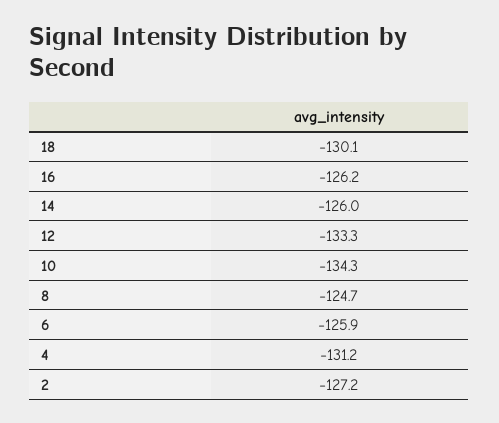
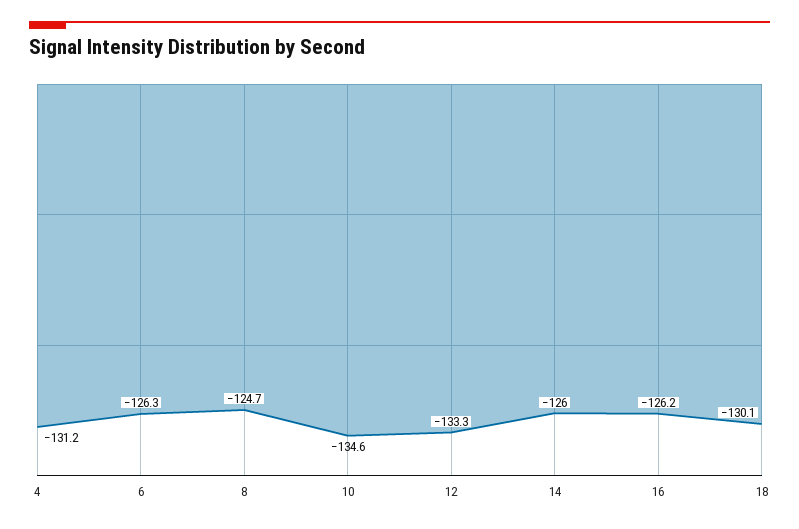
  {
    "18": -130.1,
    "16": -126.2,
    "14": -126,
    "12": -133.3,
-   "10": -134.3,
+   "10": -134.6,
    "8": -124.7,
-   "6": -125.9,
+   "6": -126.3,
-   "4": -131.2,
+   "4": -131.2
-   "2": -127.2
  }

